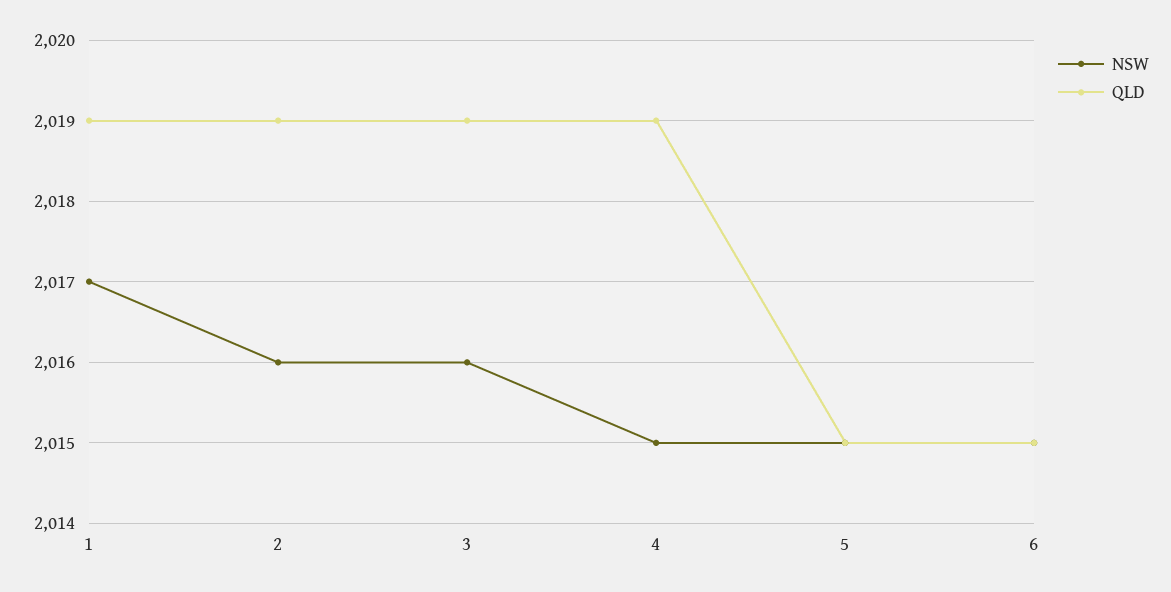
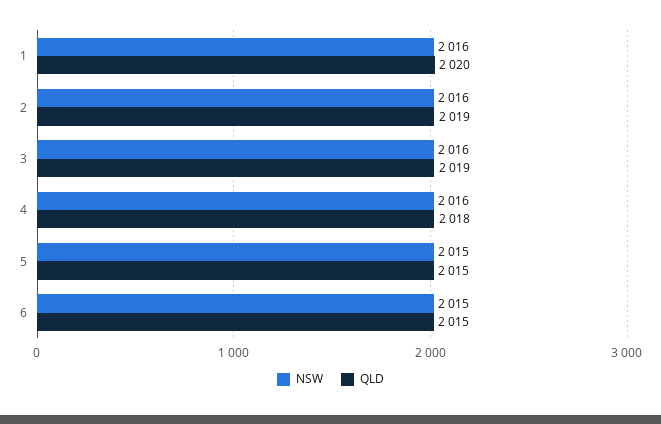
  {
    "NSW": {
-     "1": 2017,
+     "1": 2016,
      "2": 2016,
      "3": 2016,
-     "4": 2015,
+     "4": 2016,
      "5": 2015,
      "6": 2015
    },
    "QLD": {
-     "1": 2019,
+     "1": 2020,
      "2": 2019,
      "3": 2019,
-     "4": 2019,
+     "4": 2018,
      "5": 2015,
      "6": 2015
    }
  }

